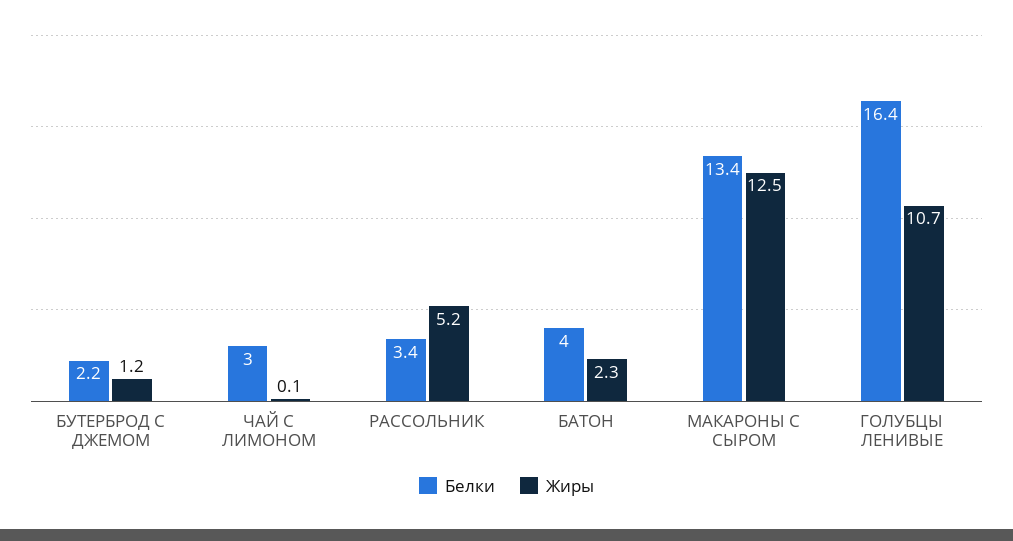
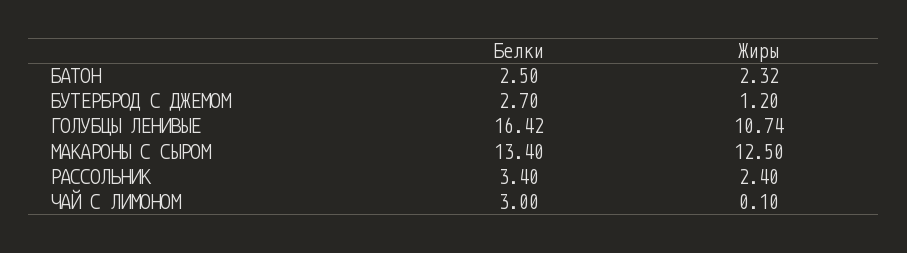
  {
    "Белки": {
-     "БУТЕРБРОД С ДЖЕМОМ": 2.2,
+     "БУТЕРБРОД С ДЖЕМОМ": 2.7,
      "ЧАЙ С ЛИМОНОМ": 3,
      "РАССОЛЬНИК": 3.4,
-     "БАТОН": 4,
+     "БАТОН": 2.5,
      "МАКАРОНЫ С СЫРОМ": 13.4,
      "ГОЛУБЦЫ ЛЕНИВЫЕ": 16.42
    },
    "Жиры": {
      "БУТЕРБРОД С ДЖЕМОМ": 1.2,
      "ЧАЙ С ЛИМОНОМ": 0.1,
-     "РАССОЛЬНИК": 5.2,
+     "РАССОЛЬНИК": 2.4,
      "БАТОН": 2.32,
      "МАКАРОНЫ С СЫРОМ": 12.5,
      "ГОЛУБЦЫ ЛЕНИВЫЕ": 10.74
    }
  }

